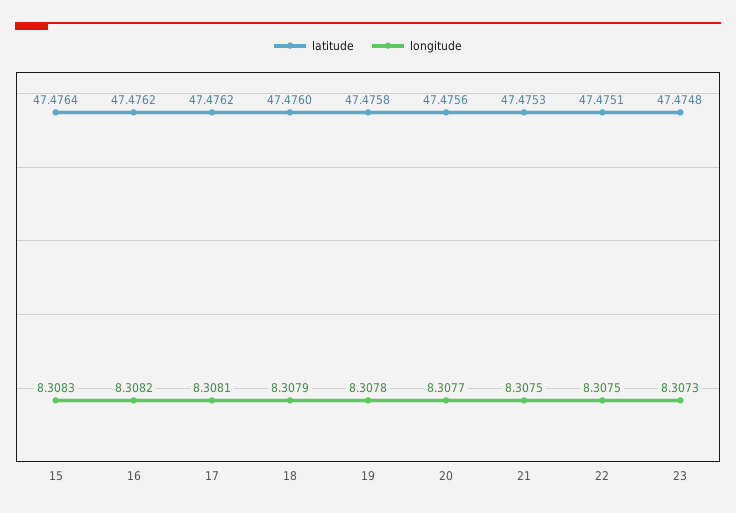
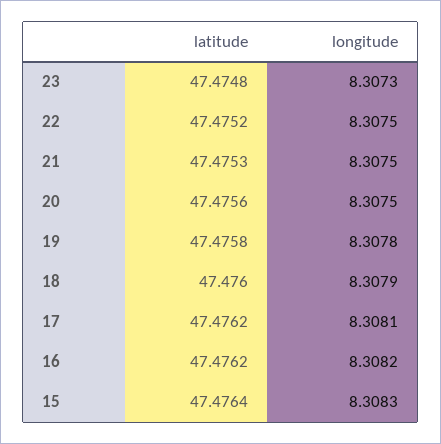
  {
    "latitude": {
      "15": 47.4764,
      "16": 47.4762,
      "17": 47.4762,
      "18": 47.476,
      "19": 47.4758,
      "20": 47.4756,
      "21": 47.4753,
-     "22": 47.4751,
+     "22": 47.4752,
      "23": 47.4748
    },
    "longitude": {
      "15": 8.3083,
      "16": 8.3082,
      "17": 8.3081,
      "18": 8.3079,
      "19": 8.3078,
-     "20": 8.3077,
+     "20": 8.3075,
      "21": 8.3075,
      "22": 8.3075,
      "23": 8.3073
    }
  }

